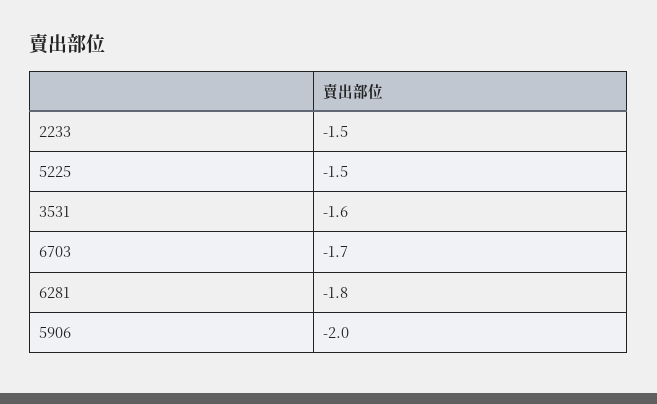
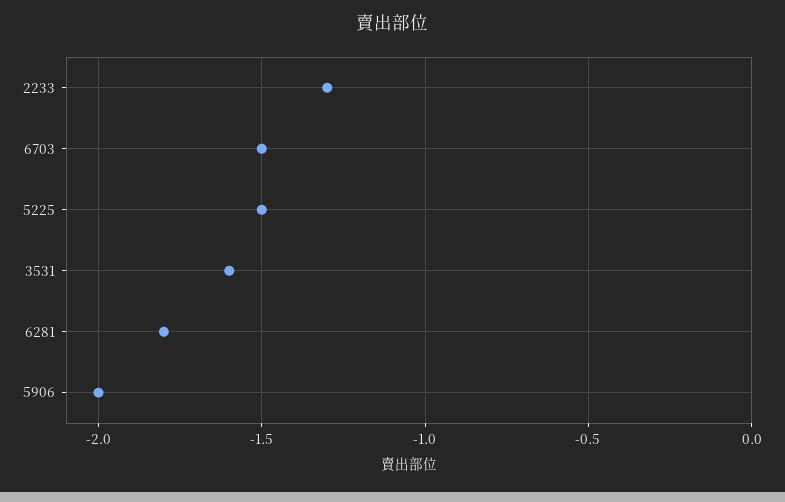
  {
-   "2233": -1.5,
+   "2233": -1.3,
    "5225": -1.5,
    "3531": -1.6,
-   "6703": -1.7,
+   "6703": -1.5,
    "6281": -1.8,
    "5906": -2
  }

